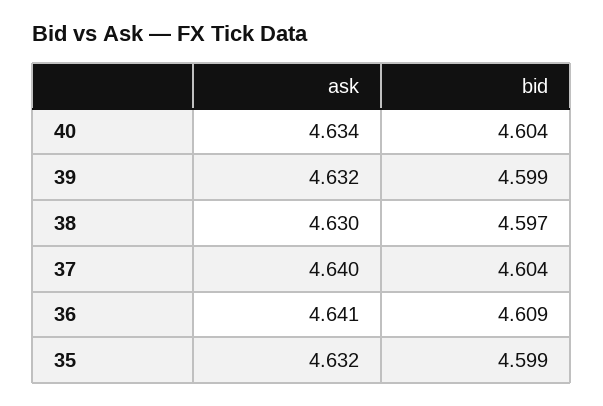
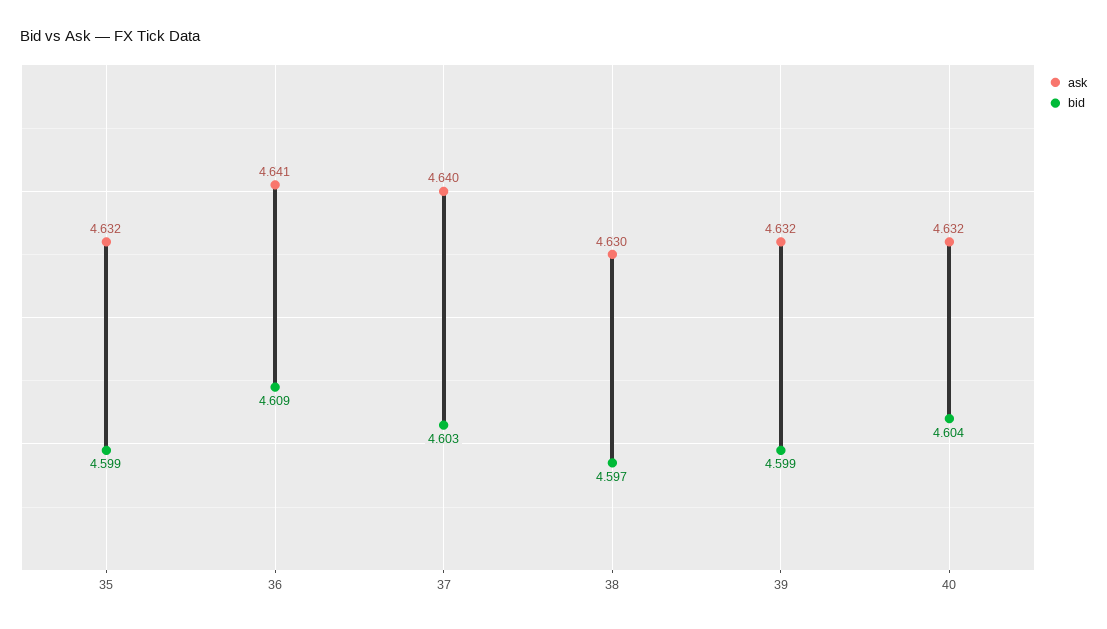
  {
    "ask": {
-     "40": 4.634,
+     "40": 4.632,
      "39": 4.632,
      "38": 4.63,
      "37": 4.64,
      "36": 4.641,
      "35": 4.632
    },
    "bid": {
      "40": 4.604,
      "39": 4.599,
      "38": 4.597,
-     "37": 4.604,
+     "37": 4.603,
      "36": 4.609,
      "35": 4.599
    }
  }

